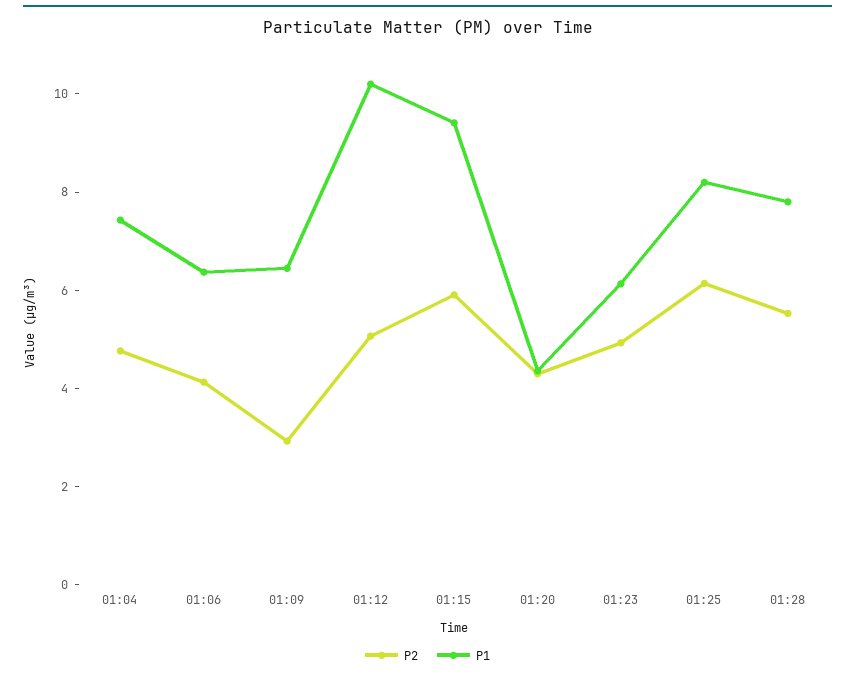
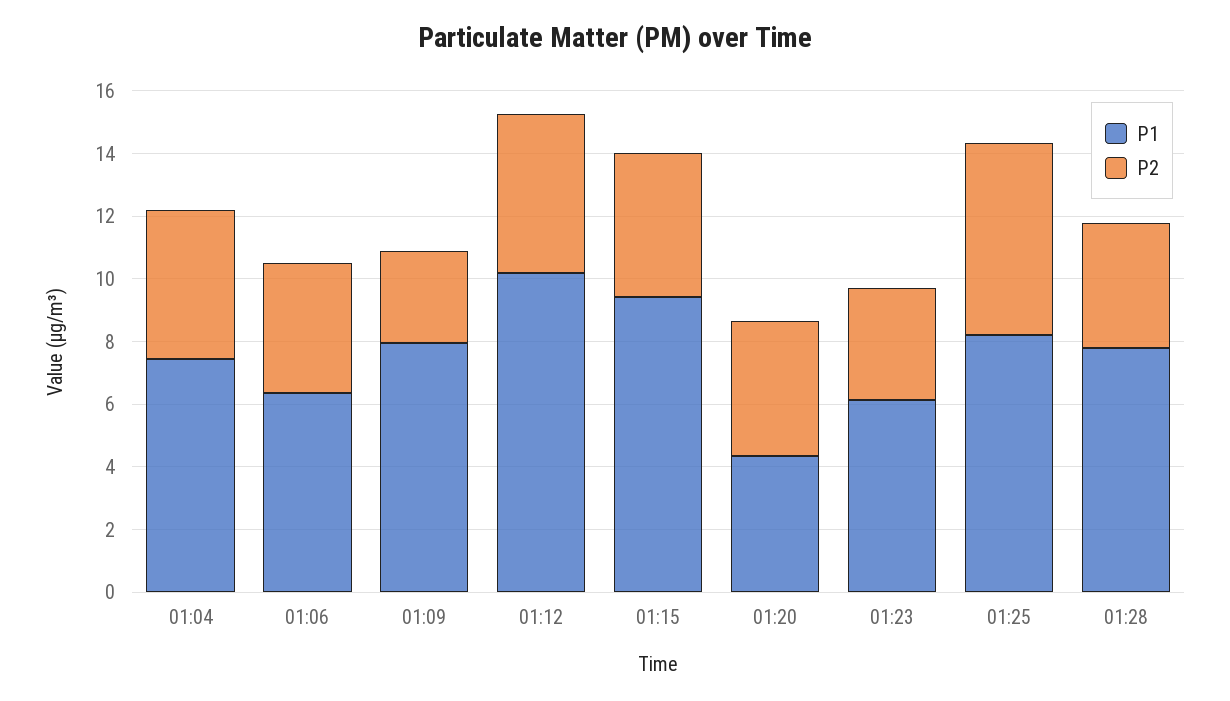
  {
    "P2": {
      "01:04": 5,
      "01:06": 4,
      "01:09": 3,
      "01:12": 5,
-     "01:15": 6,
+     "01:15": 4.5,
      "01:20": 4.5,
-     "01:23": 5,
+     "01:23": 3.5,
      "01:25": 6,
-     "01:28": 5.5
+     "01:28": 4
    },
    "P1": {
      "01:04": 7.5,
      "01:06": 6.5,
-     "01:09": 6.5,
+     "01:09": 8,
      "01:12": 10,
      "01:15": 9.5,
      "01:20": 4.5,
      "01:23": 6,
      "01:25": 8,
      "01:28": 8
    }
  }

